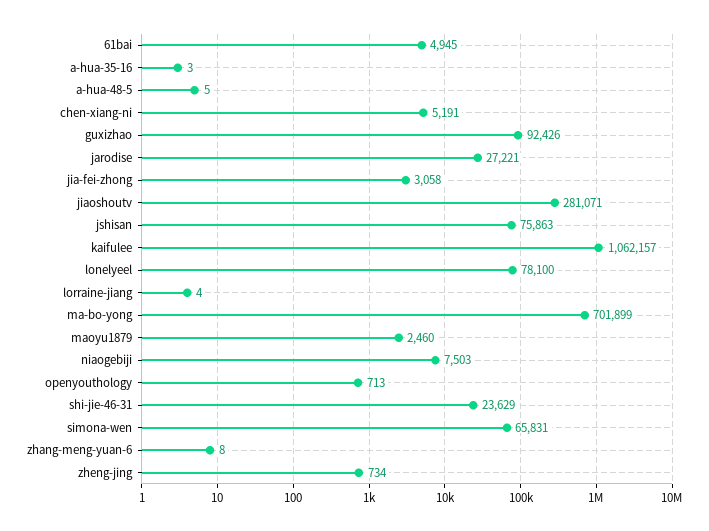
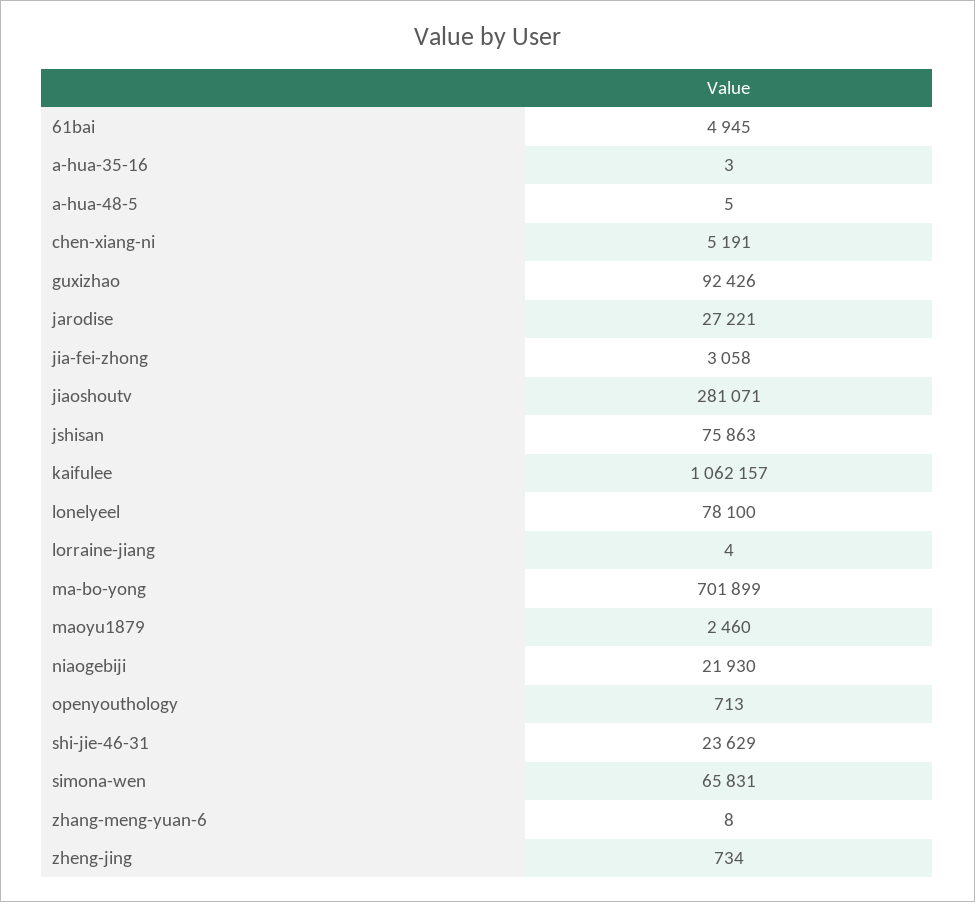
  {
    "61bai": 4945,
    "a-hua-35-16": 3,
    "a-hua-48-5": 5,
    "chen-xiang-ni": 5191,
    "guxizhao": 92426,
    "jarodise": 27221,
    "jia-fei-zhong": 3058,
    "jiaoshoutv": 281071,
    "jshisan": 75863,
    "kaifulee": 1062157,
    "lonelyeel": 78100,
    "lorraine-jiang": 4,
    "ma-bo-yong": 701899,
    "maoyu1879": 2460,
-   "niaogebiji": 7503,
+   "niaogebiji": 21930,
    "openyouthology": 713,
    "shi-jie-46-31": 23629,
    "simona-wen": 65831,
    "zhang-meng-yuan-6": 8,
    "zheng-jing": 734
  }

